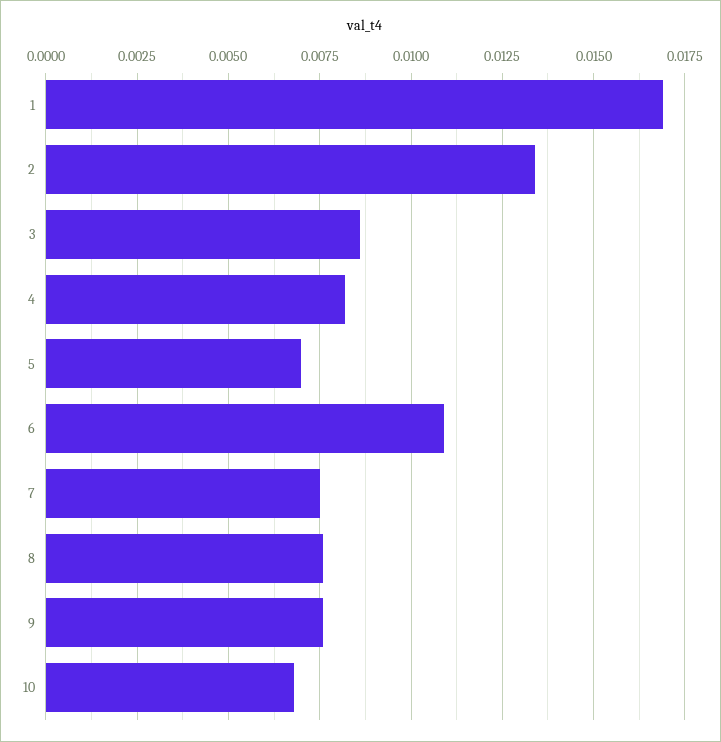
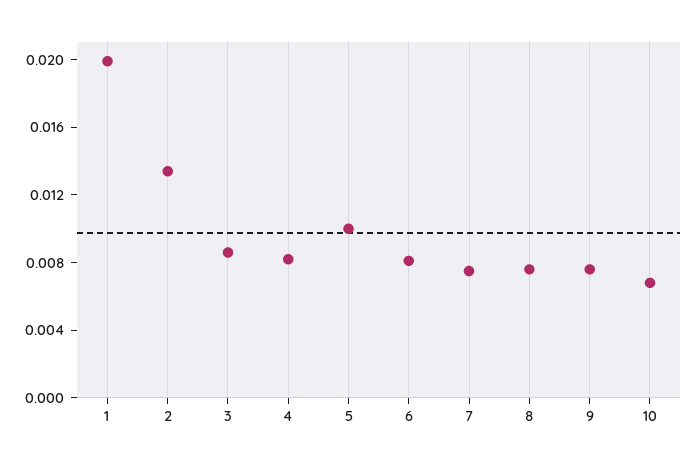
  {
-   "1": 0.017,
+   "1": 0.02,
    "2": 0.0135,
    "3": 0.0085,
    "4": 0.008,
-   "5": 0.007,
+   "5": 0.01,
-   "6": 0.011,
+   "6": 0.008,
    "7": 0.0075,
    "8": 0.0075,
    "9": 0.0075,
    "10": 0.007
  }

